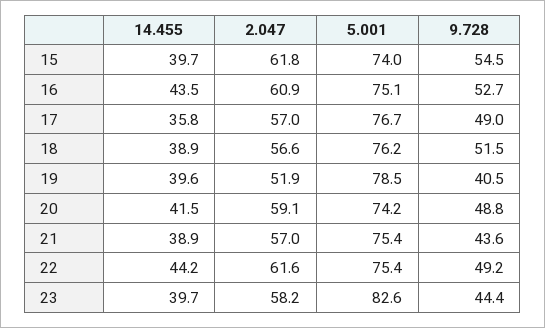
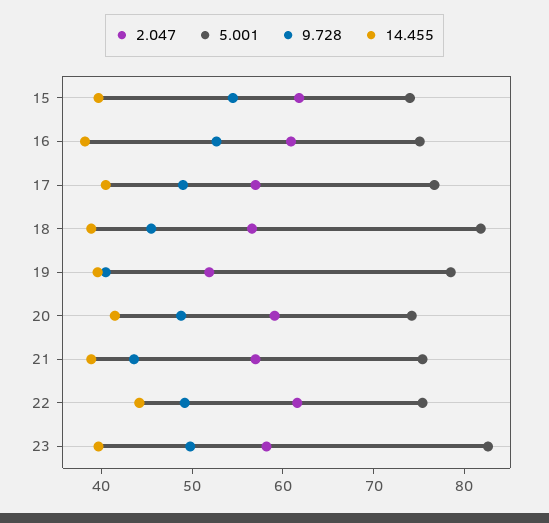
  {
    "14.455": {
      "15": 39.7,
-     "16": 43.5,
+     "16": 38,
-     "17": 35.8,
+     "17": 40,
      "18": 38.9,
      "19": 39.6,
      "20": 41.5,
      "21": 38.9,
      "22": 44.2,
      "23": 39.7
    },
    "2.047": {
      "15": 61.8,
      "16": 60.9,
      "17": 57,
      "18": 56.6,
      "19": 51.9,
      "20": 59.1,
      "21": 57,
      "22": 61.6,
      "23": 58.2
    },
    "5.001": {
      "15": 74,
      "16": 75.1,
      "17": 76.7,
-     "18": 76.2,
+     "18": 82,
      "19": 78.5,
      "20": 74.2,
      "21": 75.4,
      "22": 75.4,
      "23": 82.6
    },
    "9.728": {
      "15": 54.5,
      "16": 52.7,
      "17": 49,
-     "18": 51.5,
+     "18": 46,
      "19": 40.5,
      "20": 48.8,
      "21": 43.6,
      "22": 49.2,
-     "23": 44.4
+     "23": 50
    }
  }

